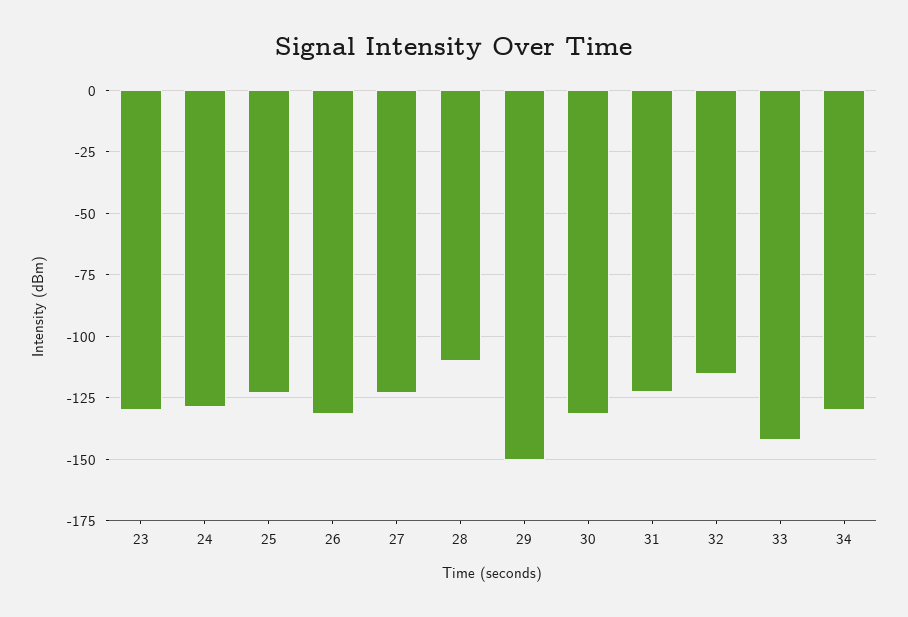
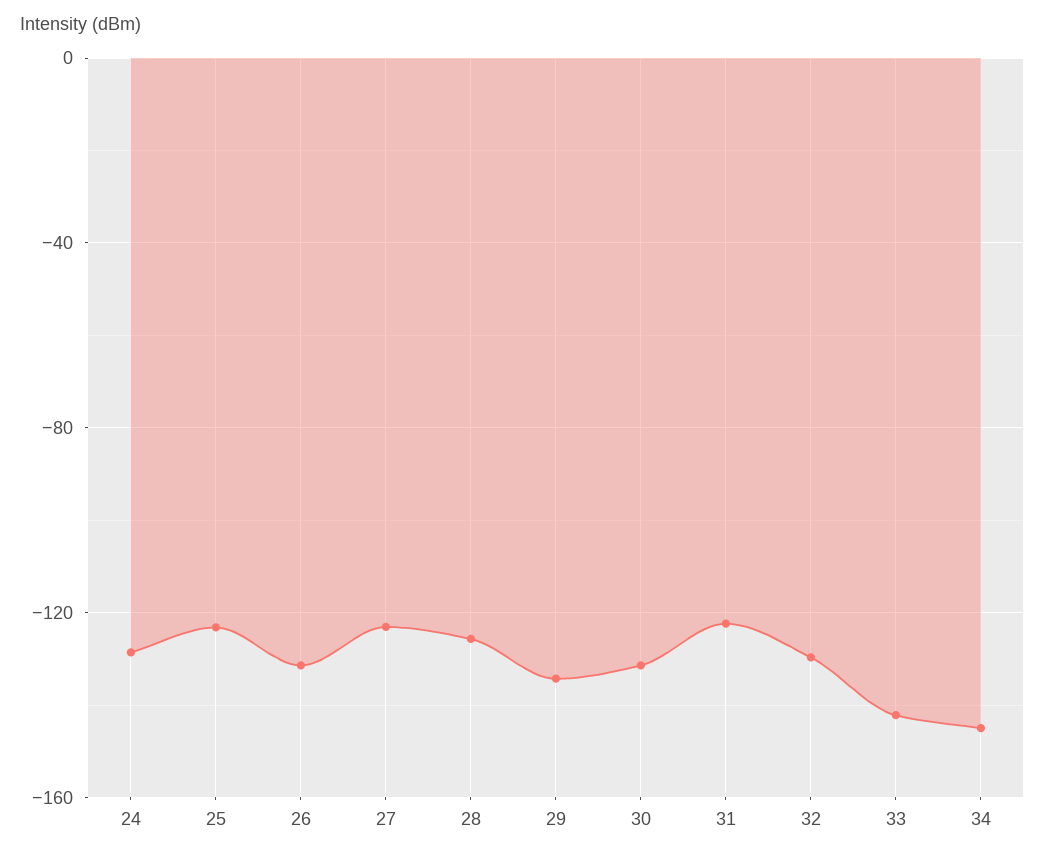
  {
-   "23": -130,
    "24": -127.5,
    "25": -122.5,
    "26": -132.5,
    "27": -122.5,
-   "28": -110,
+   "28": -125,
-   "29": -150,
+   "29": -135,
    "30": -132.5,
    "31": -122.5,
-   "32": -115,
+   "32": -130,
    "33": -142.5,
-   "34": -130
+   "34": -145
  }

